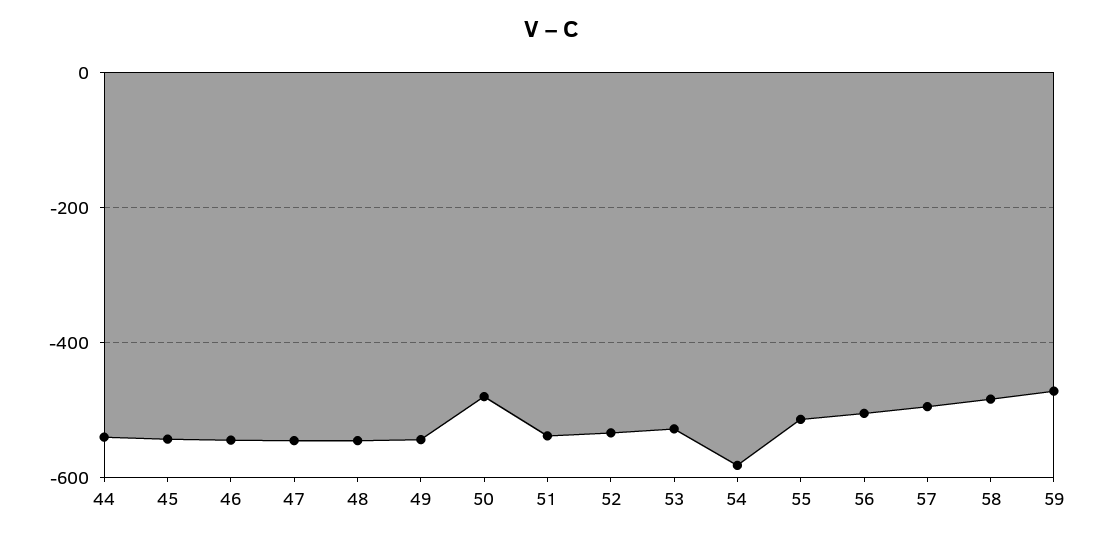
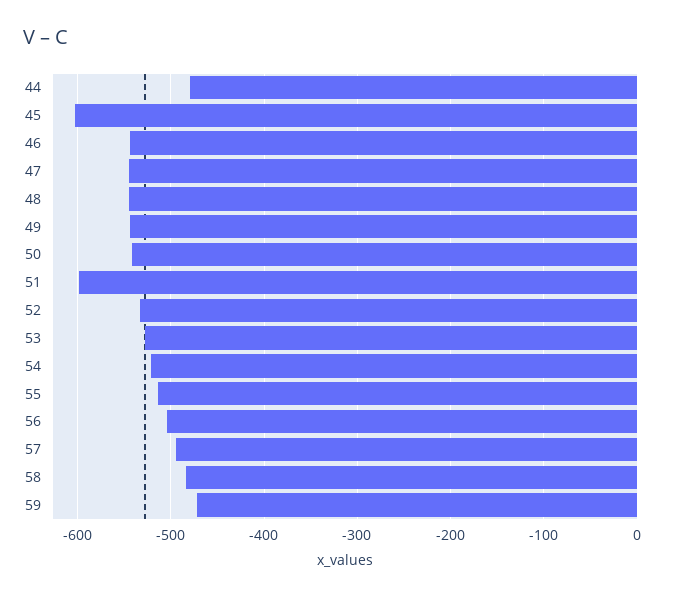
  {
-   "44": -540,
+   "44": -480,
-   "45": -540,
+   "45": -600,
    "46": -540,
    "47": -550,
    "48": -540,
    "49": -540,
-   "50": -480,
+   "50": -540,
-   "51": -540,
+   "51": -600,
    "52": -530,
    "53": -530,
-   "54": -580,
+   "54": -520,
    "55": -510,
    "56": -500,
    "57": -490,
    "58": -480,
    "59": -470
  }

